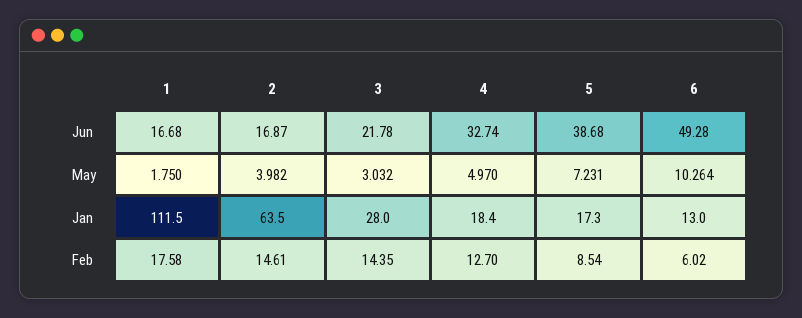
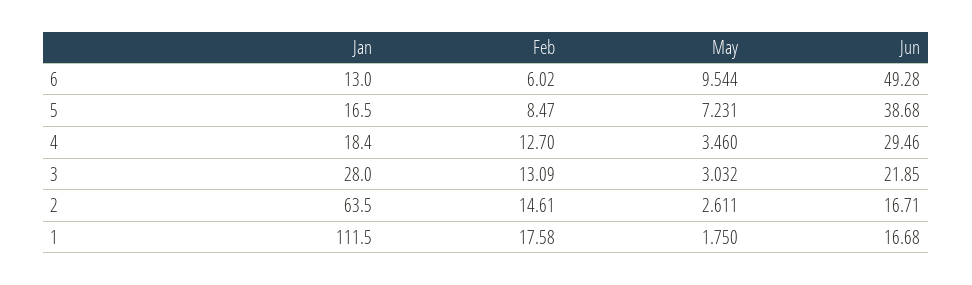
  {
    "1": {
      "Jun": 16.68,
      "May": 1.75,
      "Jan": 111.5,
      "Feb": 17.58
    },
    "2": {
-     "Jun": 16.87,
+     "Jun": 16.71,
-     "May": 3.982,
+     "May": 2.611,
      "Jan": 63.5,
      "Feb": 14.61
    },
    "3": {
-     "Jun": 21.78,
+     "Jun": 21.85,
      "May": 3.032,
      "Jan": 28,
-     "Feb": 14.35
+     "Feb": 13.09
    },
    "4": {
-     "Jun": 32.74,
+     "Jun": 29.46,
-     "May": 4.97,
+     "May": 3.46,
      "Jan": 18.4,
      "Feb": 12.7
    },
    "5": {
      "Jun": 38.68,
      "May": 7.231,
-     "Jan": 17.3,
+     "Jan": 16.5,
-     "Feb": 8.54
+     "Feb": 8.47
    },
    "6": {
      "Jun": 49.28,
-     "May": 10.264,
+     "May": 9.544,
      "Jan": 13,
      "Feb": 6.02
    }
  }

